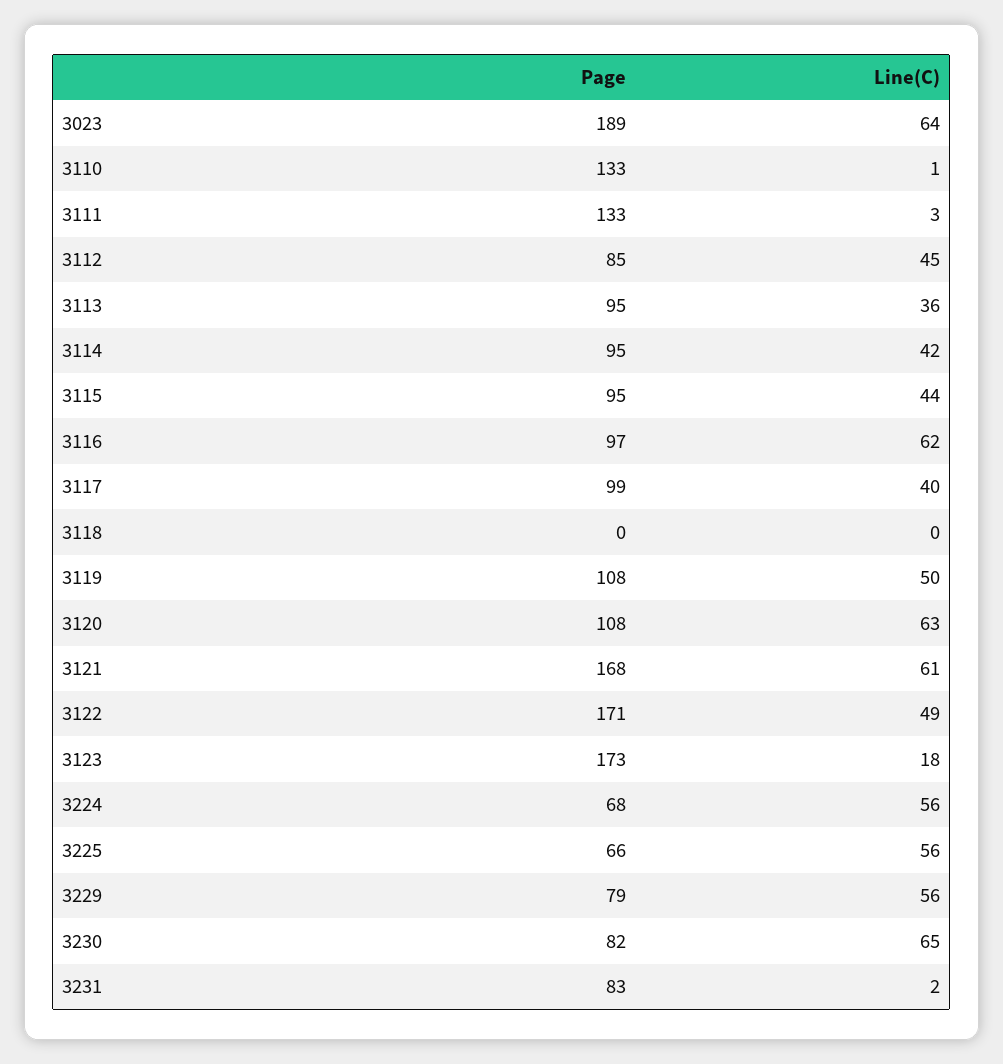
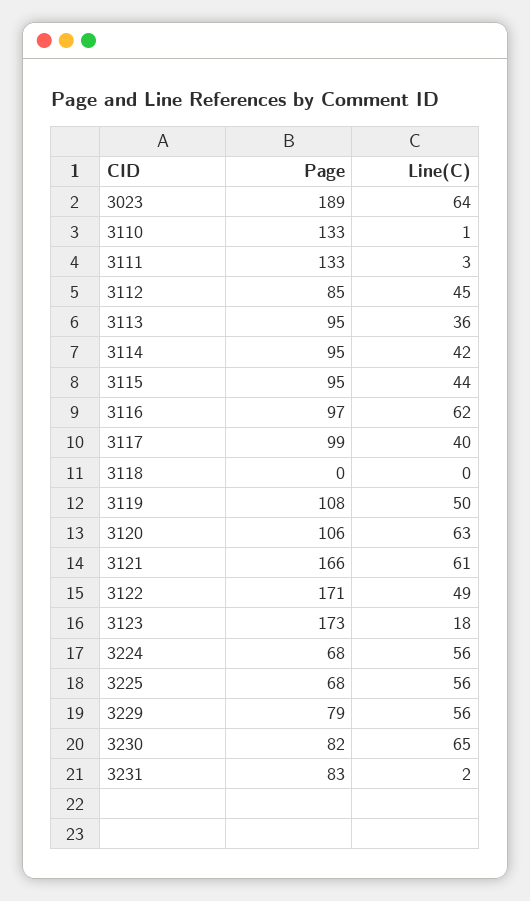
  {
    "Page": {
      "3023": 189,
      "3110": 133,
      "3111": 133,
      "3112": 85,
      "3113": 95,
      "3114": 95,
      "3115": 95,
      "3116": 97,
      "3117": 99,
      "3118": 0,
      "3119": 108,
-     "3120": 108,
+     "3120": 106,
-     "3121": 168,
+     "3121": 166,
      "3122": 171,
      "3123": 173,
      "3224": 68,
-     "3225": 66,
+     "3225": 68,
      "3229": 79,
      "3230": 82,
      "3231": 83
    },
    "Line(C)": {
      "3023": 64,
      "3110": 1,
      "3111": 3,
      "3112": 45,
      "3113": 36,
      "3114": 42,
      "3115": 44,
      "3116": 62,
      "3117": 40,
      "3118": 0,
      "3119": 50,
      "3120": 63,
      "3121": 61,
      "3122": 49,
      "3123": 18,
      "3224": 56,
      "3225": 56,
      "3229": 56,
      "3230": 65,
      "3231": 2
    }
  }

